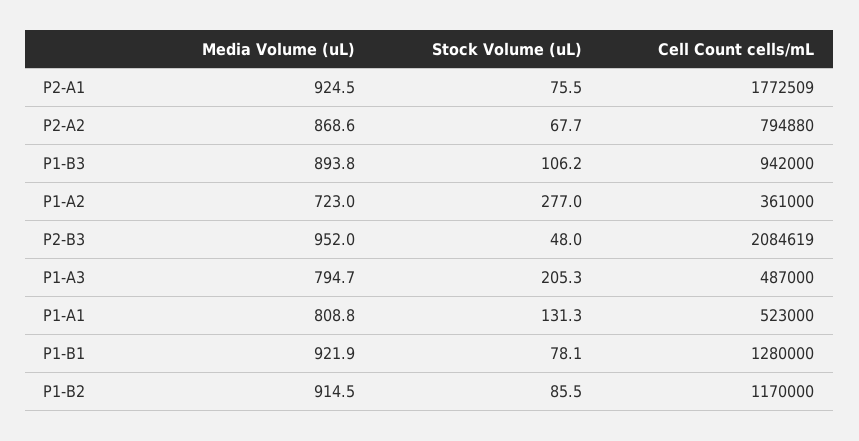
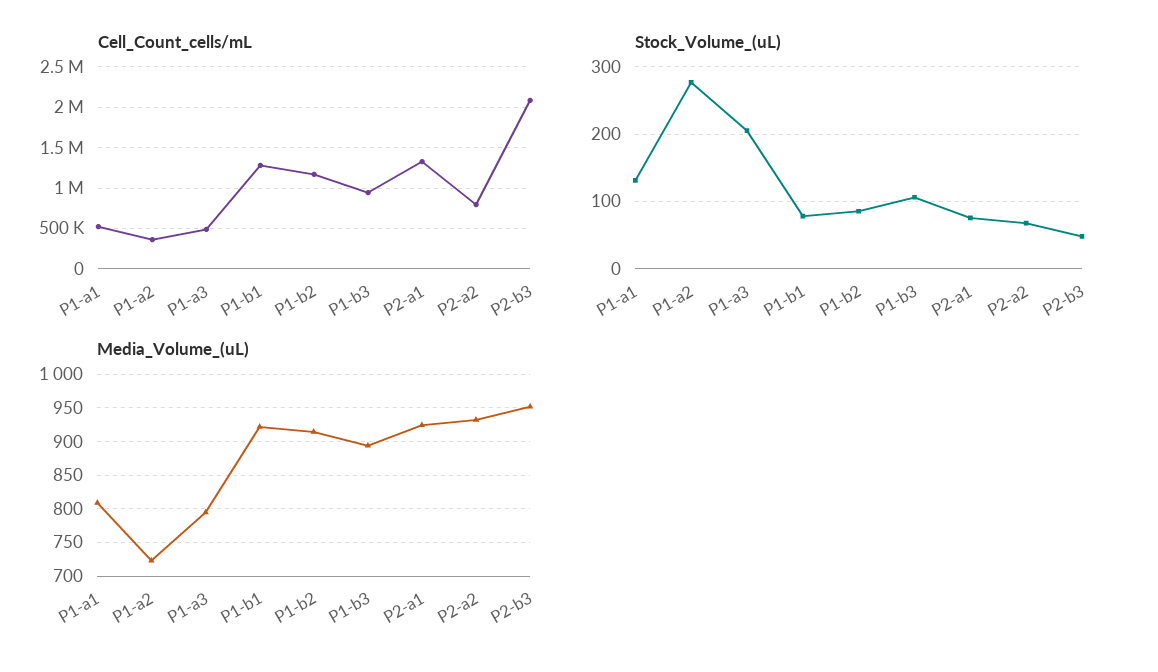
  {
    "Media Volume (uL)": {
      "P2-A1": 924.5,
-     "P2-A2": 868.6,
+     "P2-A2": 930,
      "P1-B3": 893.8,
      "P1-A2": 723,
      "P2-B3": 952,
      "P1-A3": 794.7,
      "P1-A1": 808.8,
      "P1-B1": 921.9,
      "P1-B2": 914.5
    },
    "Stock Volume (uL)": {
      "P2-A1": 75.5,
      "P2-A2": 67.7,
      "P1-B3": 106.2,
      "P1-A2": 277,
      "P2-B3": 48,
      "P1-A3": 205.3,
      "P1-A1": 131.3,
      "P1-B1": 78.1,
      "P1-B2": 85.5
    },
    "Cell Count cells/mL": {
-     "P2-A1": 1772509,
+     "P2-A1": 1300000,
      "P2-A2": 794880,
      "P1-B3": 942000,
      "P1-A2": 361000,
      "P2-B3": 2084619,
      "P1-A3": 487000,
      "P1-A1": 523000,
      "P1-B1": 1280000,
      "P1-B2": 1170000
    }
  }

